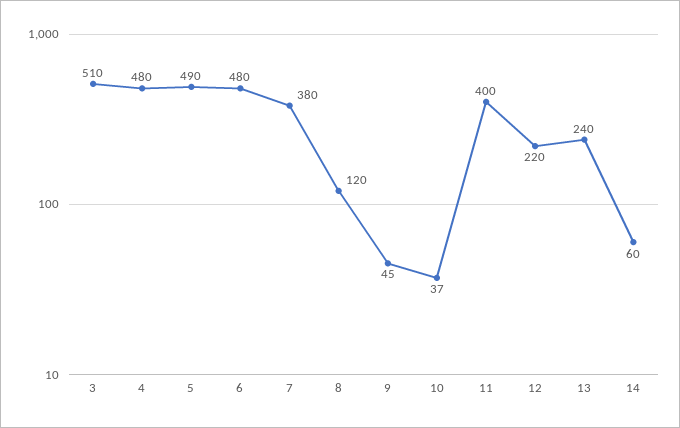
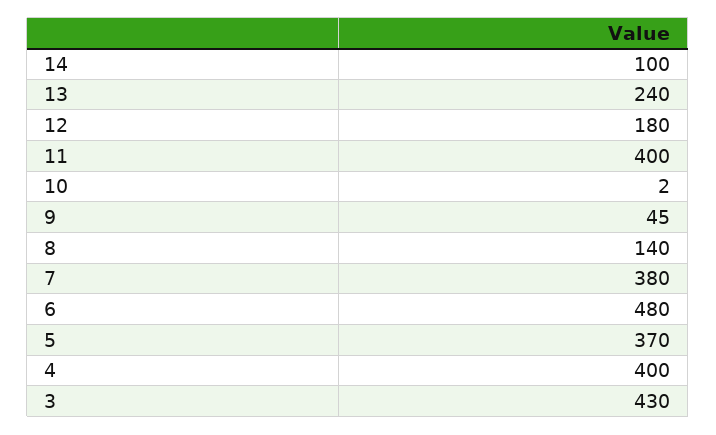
  {
-   "3": 510,
+   "3": 430,
-   "4": 480,
+   "4": 400,
-   "5": 490,
+   "5": 370,
    "6": 480,
    "7": 380,
-   "8": 120,
+   "8": 140,
    "9": 45,
-   "10": 37,
+   "10": 2,
    "11": 400,
-   "12": 220,
+   "12": 180,
    "13": 240,
-   "14": 60
+   "14": 100
  }

